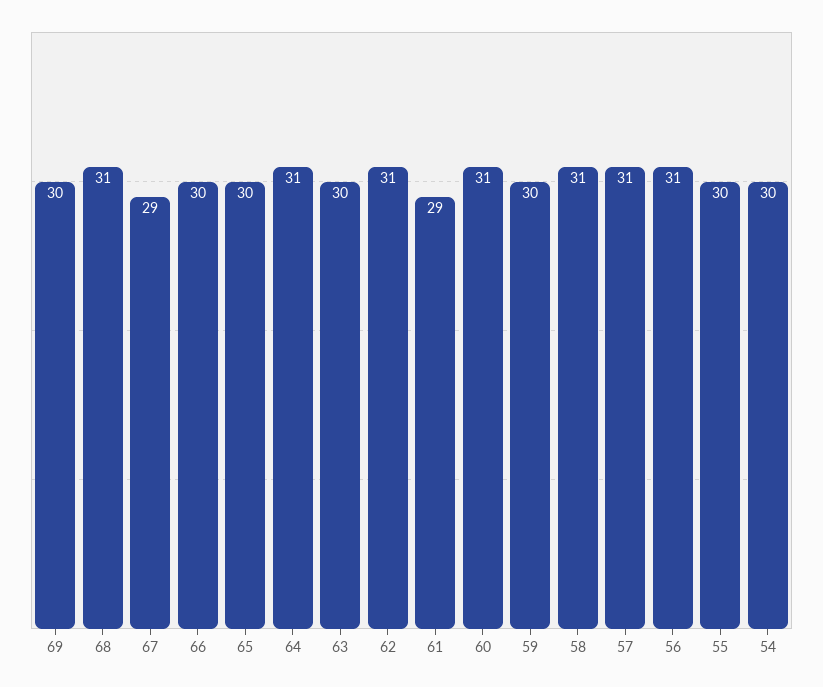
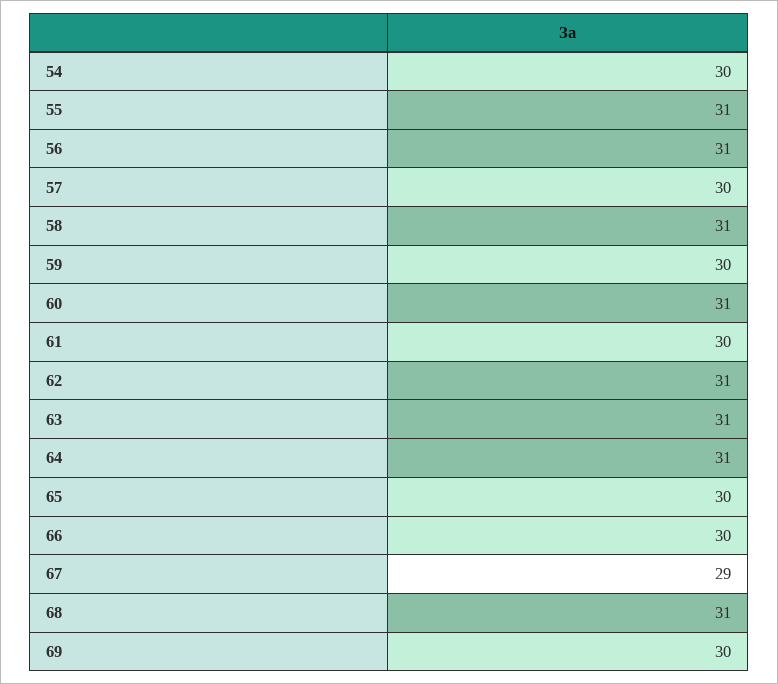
  {
    "69": 30,
    "68": 31,
    "67": 29,
    "66": 30,
    "65": 30,
    "64": 31,
-   "63": 30,
+   "63": 31,
    "62": 31,
-   "61": 29,
+   "61": 30,
    "60": 31,
    "59": 30,
    "58": 31,
-   "57": 31,
+   "57": 30,
    "56": 31,
-   "55": 30,
+   "55": 31,
    "54": 30
  }

